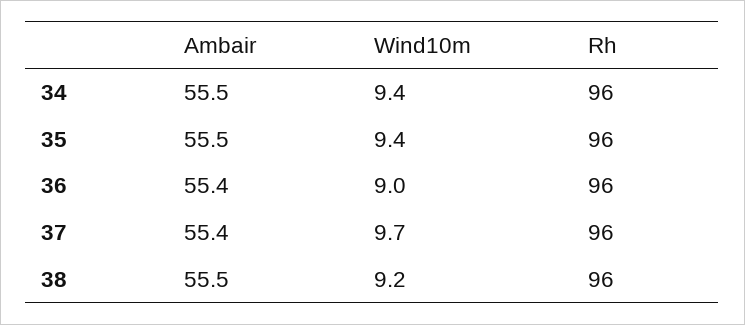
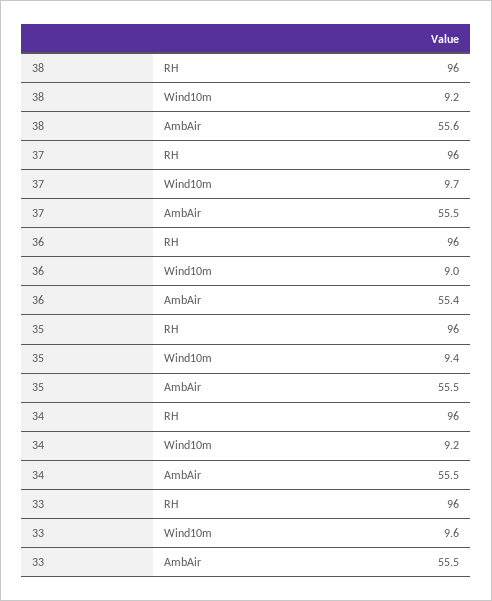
  {
    "Ambair": {
      "34": 55.5,
      "35": 55.5,
      "36": 55.4,
-     "37": 55.4,
+     "37": 55.5,
-     "38": 55.5
+     "38": 55.6,
+     "33": 55.5
    },
    "Wind10m": {
-     "34": 9.4,
+     "34": 9.2,
      "35": 9.4,
      "36": 9,
      "37": 9.7,
-     "38": 9.2
+     "38": 9.2,
+     "33": 9.6
    },
    "Rh": {
      "34": 96,
      "35": 96,
      "36": 96,
      "37": 96,
-     "38": 96
+     "38": 96,
+     "33": 96
    }
  }

